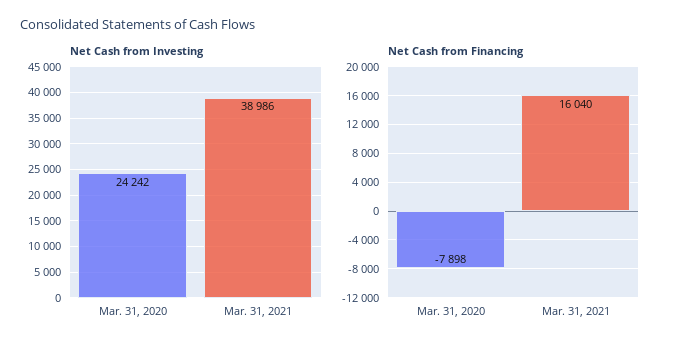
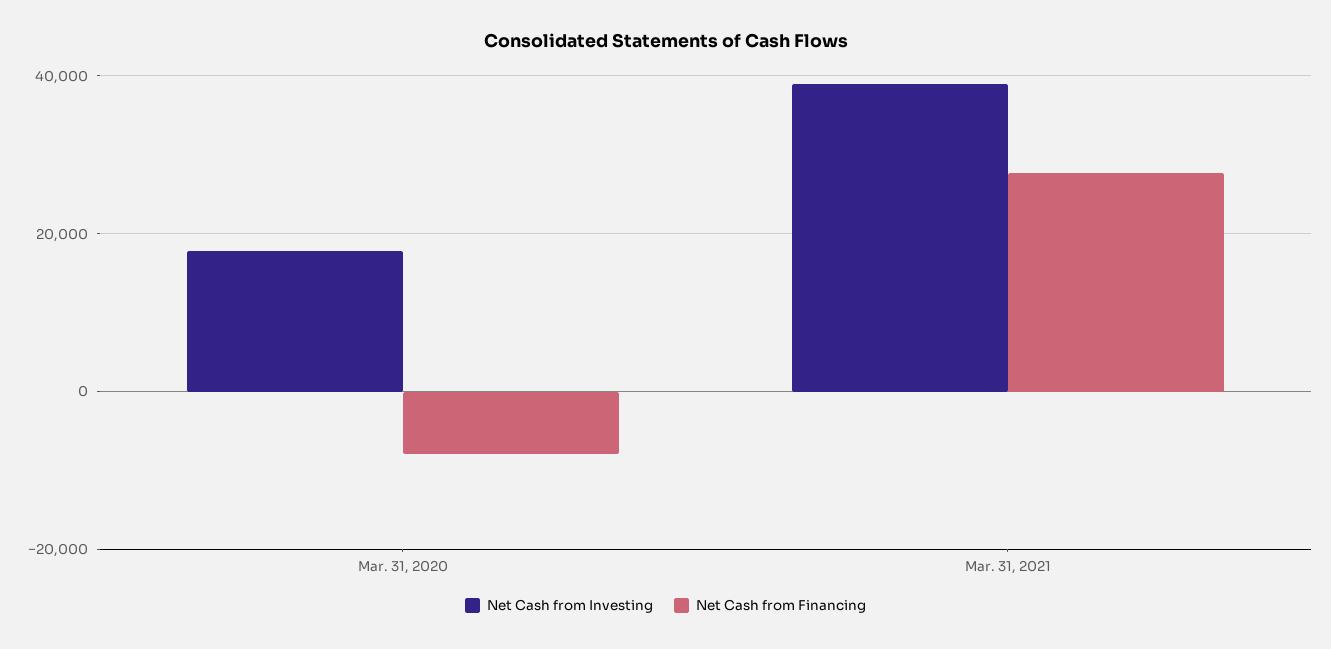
  {
    "Net Cash from Investing": {
-     "Mar. 31, 2020": 24242,
+     "Mar. 31, 2020": 18000,
      "Mar. 31, 2021": 38986
    },
    "Net Cash from Financing": {
      "Mar. 31, 2020": -7898,
-     "Mar. 31, 2021": 16040
+     "Mar. 31, 2021": 28000
    }
  }

